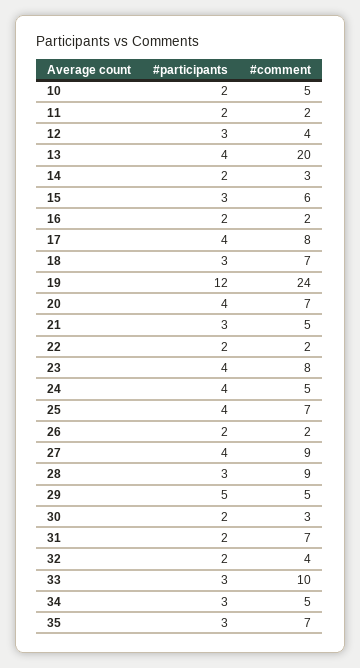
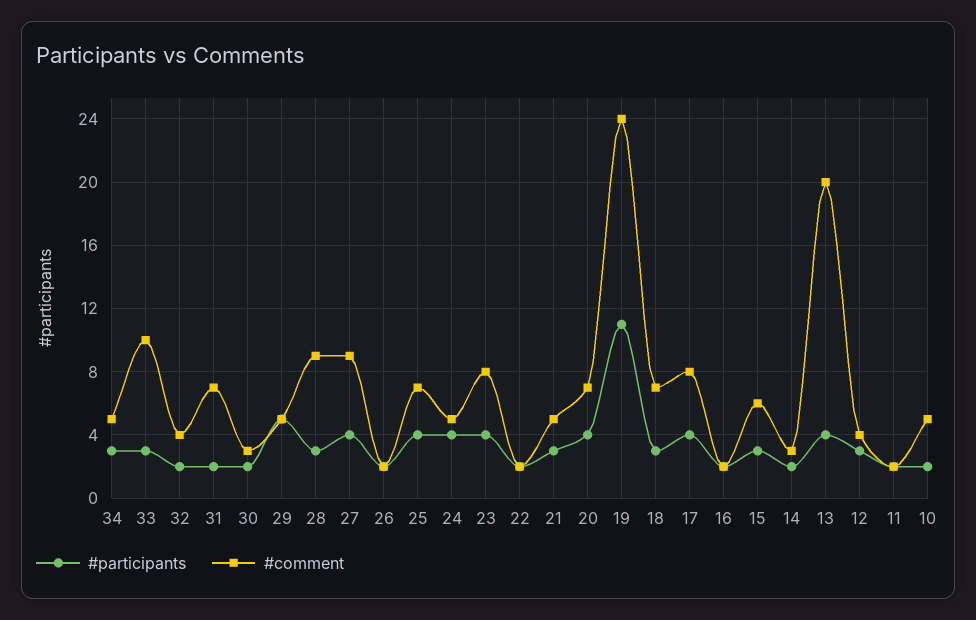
  {
    "#participants": {
      "10": 2,
      "11": 2,
      "12": 3,
      "13": 4,
      "14": 2,
      "15": 3,
      "16": 2,
      "17": 4,
      "18": 3,
-     "19": 12,
+     "19": 11,
      "20": 4,
      "21": 3,
      "22": 2,
      "23": 4,
      "24": 4,
      "25": 4,
      "26": 2,
      "27": 4,
      "28": 3,
      "29": 5,
      "30": 2,
      "31": 2,
      "32": 2,
      "33": 3,
-     "34": 3,
+     "34": 3
-     "35": 3
    },
    "#comment": {
      "10": 5,
      "11": 2,
      "12": 4,
      "13": 20,
      "14": 3,
      "15": 6,
      "16": 2,
      "17": 8,
      "18": 7,
      "19": 24,
      "20": 7,
      "21": 5,
      "22": 2,
      "23": 8,
      "24": 5,
      "25": 7,
      "26": 2,
      "27": 9,
      "28": 9,
      "29": 5,
      "30": 3,
      "31": 7,
      "32": 4,
      "33": 10,
-     "34": 5,
+     "34": 5
-     "35": 7
    }
  }

